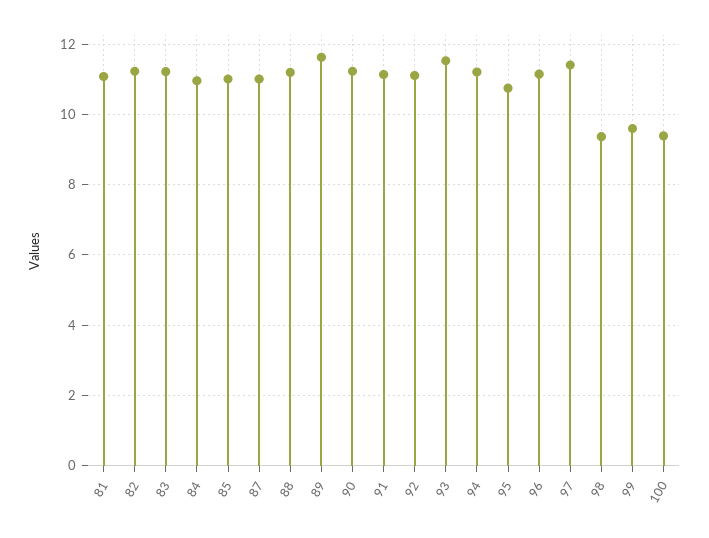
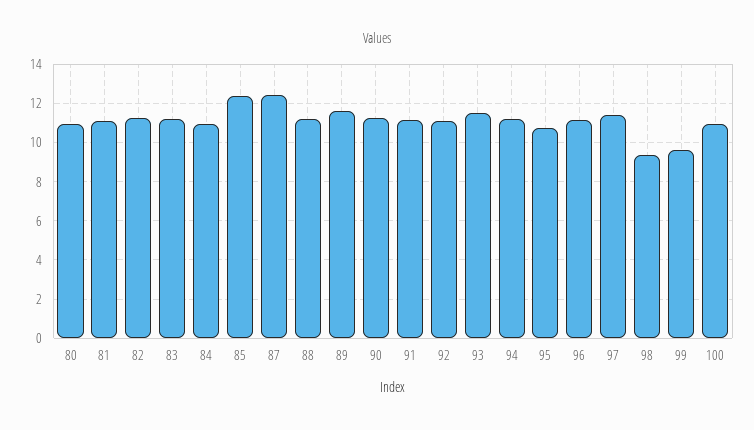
  {
    "81": 11,
    "82": 11.2,
    "83": 11.2,
    "84": 11,
-   "85": 11,
+   "85": 12.5,
-   "87": 11,
+   "87": 12.5,
    "88": 11.2,
    "89": 11.6,
    "90": 11.2,
    "91": 11.2,
    "92": 11.2,
    "93": 11.6,
    "94": 11.2,
    "95": 10.8,
    "96": 11.2,
    "97": 11.4,
    "98": 9.4,
    "99": 9.6,
-   "100": 9.4
+   "100": 11,
+   "80": 11
  }

